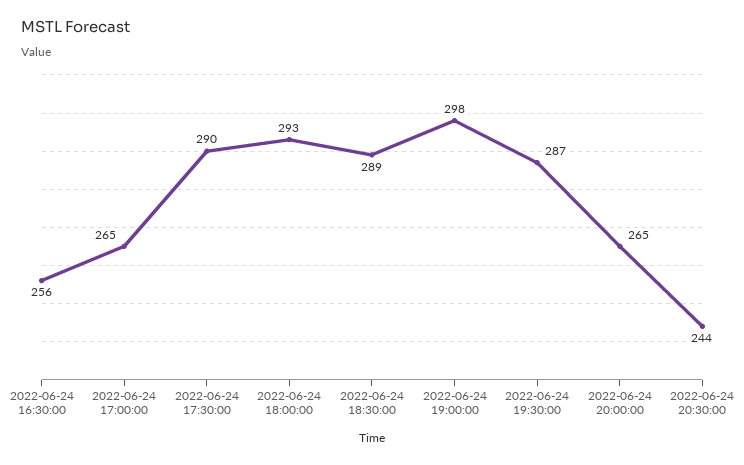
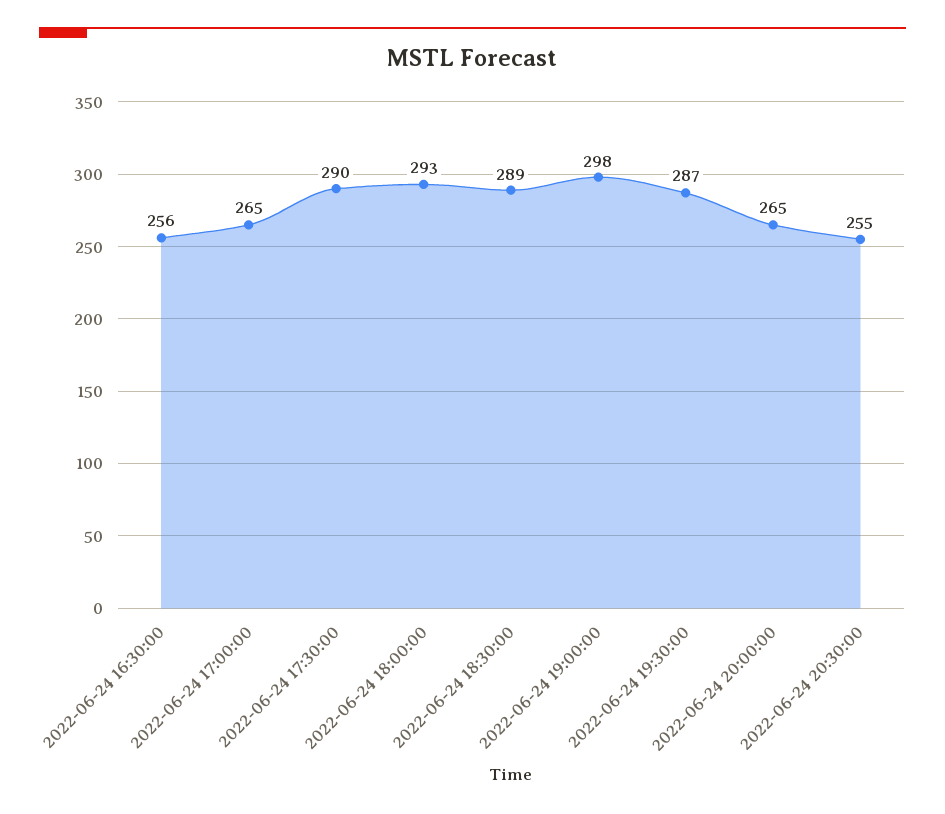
  {
    "2022-06-24 16:30:00": 256,
    "2022-06-24 17:00:00": 265,
    "2022-06-24 17:30:00": 290,
    "2022-06-24 18:00:00": 293,
    "2022-06-24 18:30:00": 289,
    "2022-06-24 19:00:00": 298,
    "2022-06-24 19:30:00": 287,
    "2022-06-24 20:00:00": 265,
-   "2022-06-24 20:30:00": 244
+   "2022-06-24 20:30:00": 255
  }

